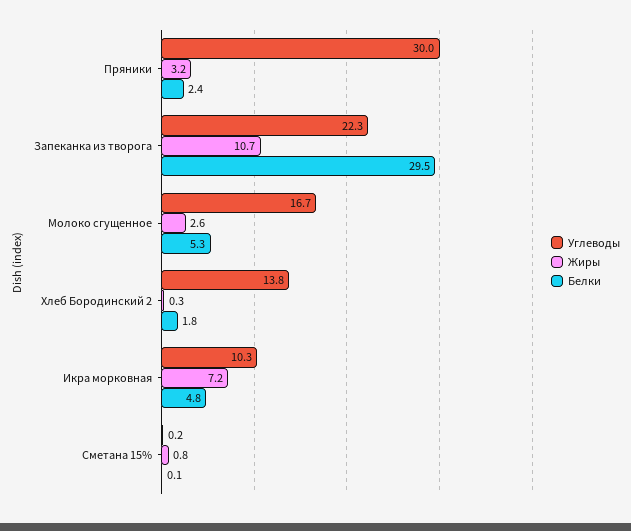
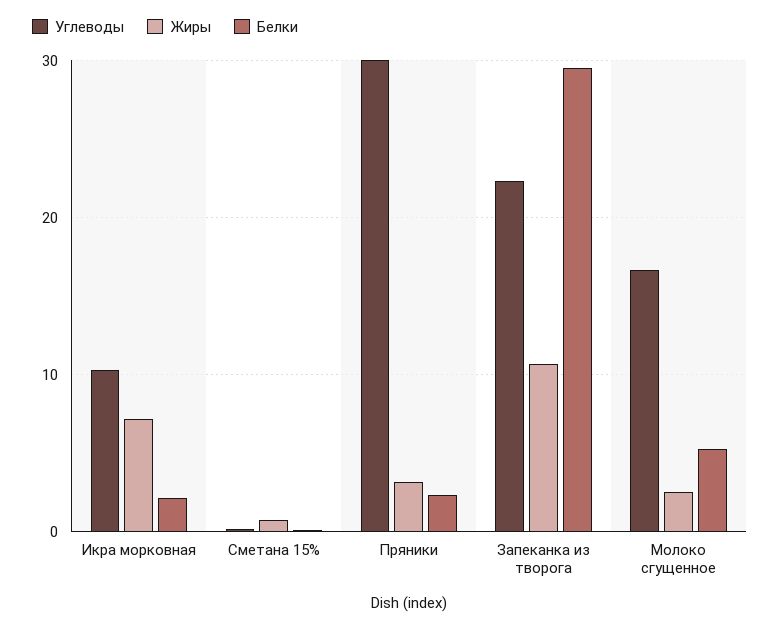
  {
    "Углеводы": {
      "Пряники": 30,
      "Запеканка из творога": 22.3,
      "Молоко сгущенное": 16.7,
-     "Хлеб Бородинский 2": 13.8,
      "Икра морковная": 10.3,
      "Сметана 15%": 0.2
    },
    "Жиры": {
      "Пряники": 3.2,
      "Запеканка из творога": 10.7,
      "Молоко сгущенное": 2.6,
-     "Хлеб Бородинский 2": 0.3,
      "Икра морковная": 7.2,
      "Сметана 15%": 0.8
    },
    "Белки": {
      "Пряники": 2.4,
      "Запеканка из творога": 29.5,
      "Молоко сгущенное": 5.3,
-     "Хлеб Бородинский 2": 1.8,
-     "Икра морковная": 4.8,
+     "Икра морковная": 2,
      "Сметана 15%": 0.1
    }
  }

